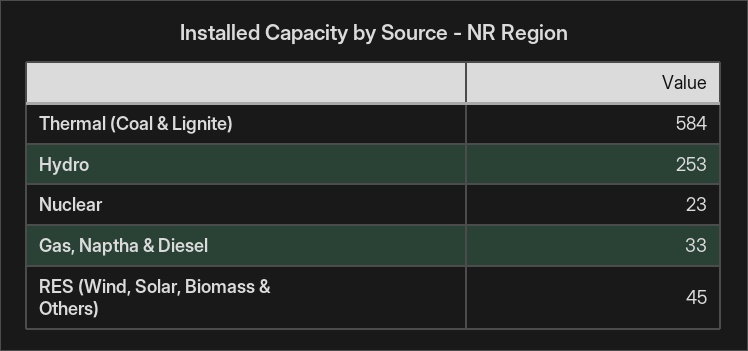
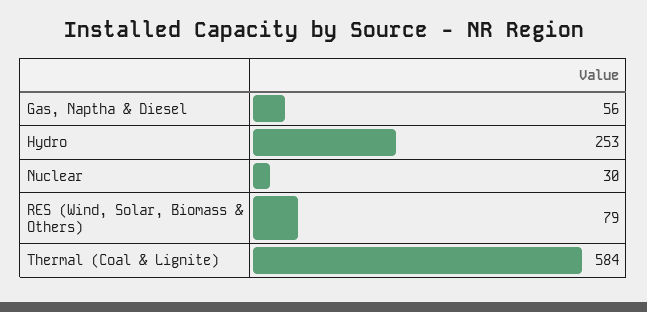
  {
    "Thermal (Coal & Lignite)": 584,
    "Hydro": 253,
-   "Nuclear": 23,
+   "Nuclear": 30,
-   "Gas, Naptha & Diesel": 33,
+   "Gas, Naptha & Diesel": 56,
-   "RES (Wind, Solar, Biomass & Others)": 45
+   "RES (Wind, Solar, Biomass & Others)": 79
  }

